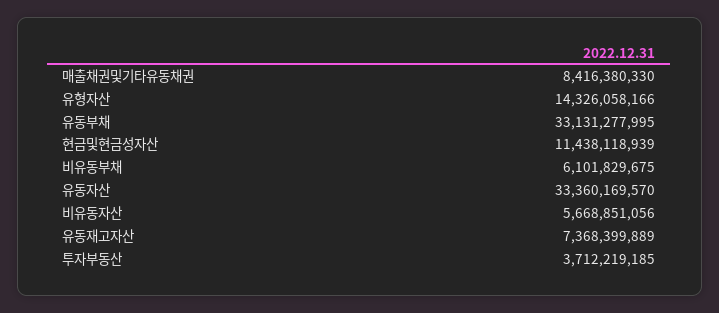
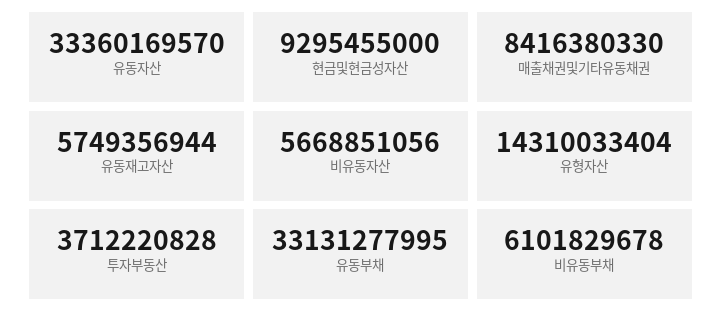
  {
    "매출채권및기타유동채권": 8416380330,
-   "유형자산": 14326058166,
+   "유형자산": 14310033404,
    "유동부채": 33131277995,
-   "현금및현금성자산": 11438118939,
+   "현금및현금성자산": 9295455000,
-   "비유동부채": 6101829675,
+   "비유동부채": 6101829678,
    "유동자산": 33360169570,
    "비유동자산": 5668851056,
-   "유동재고자산": 7368399889,
+   "유동재고자산": 5749356944,
-   "투자부동산": 3712219185
+   "투자부동산": 3712220828
  }

